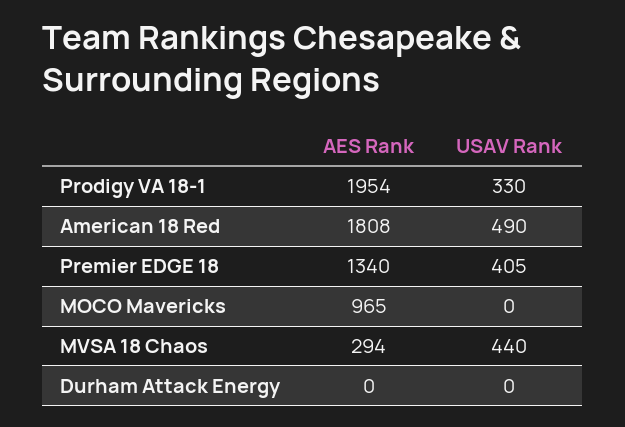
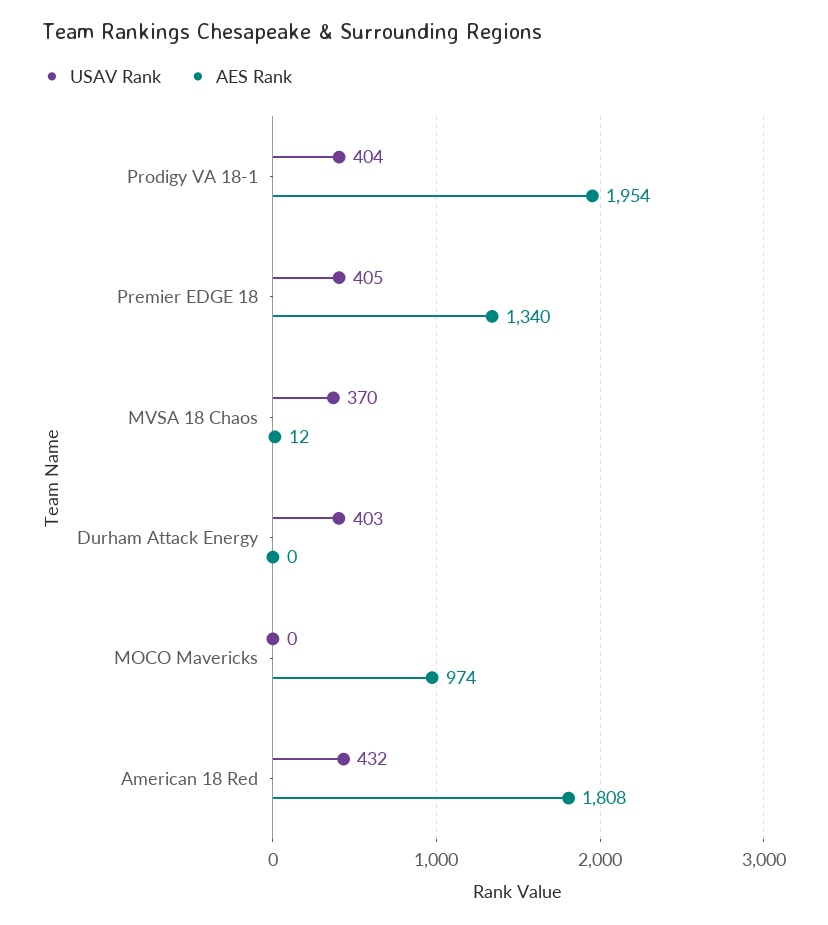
  {
    "AES Rank": {
      "Prodigy VA 18-1": 1954,
      "American 18 Red": 1808,
      "Premier EDGE 18": 1340,
-     "MOCO Mavericks": 965,
+     "MOCO Mavericks": 974,
-     "MVSA 18 Chaos": 294,
+     "MVSA 18 Chaos": 12,
      "Durham Attack Energy": 0
    },
    "USAV Rank": {
-     "Prodigy VA 18-1": 330,
+     "Prodigy VA 18-1": 404,
-     "American 18 Red": 490,
+     "American 18 Red": 432,
      "Premier EDGE 18": 405,
      "MOCO Mavericks": 0,
-     "MVSA 18 Chaos": 440,
+     "MVSA 18 Chaos": 370,
-     "Durham Attack Energy": 0
+     "Durham Attack Energy": 403
    }
  }

